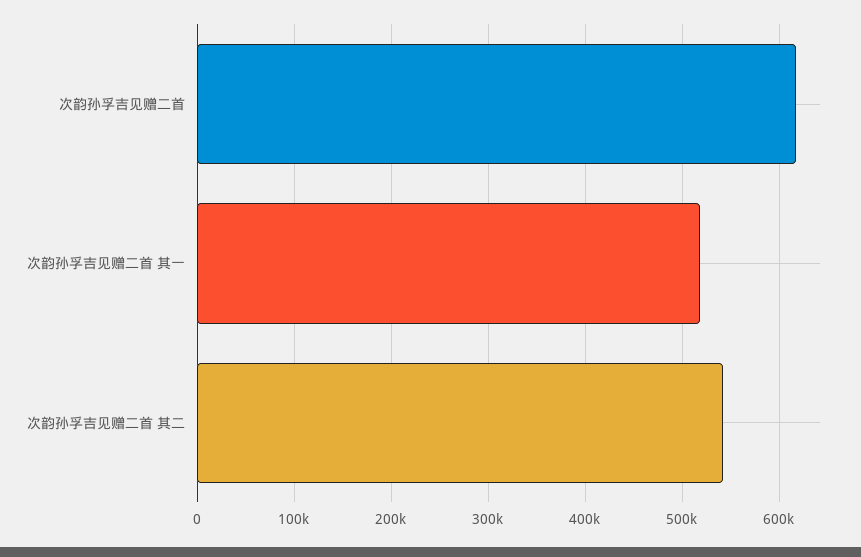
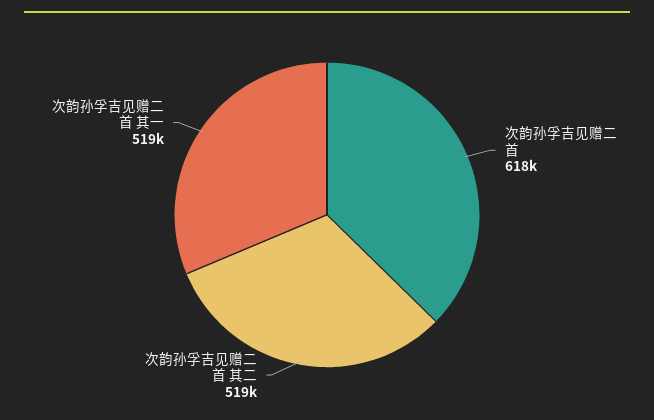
  {
    "次韵孙孚吉见赠二首": 618000,
    "次韵孙孚吉见赠二首 其一": 519000,
-   "次韵孙孚吉见赠二首 其二": 540000
+   "次韵孙孚吉见赠二首 其二": 519000
  }

